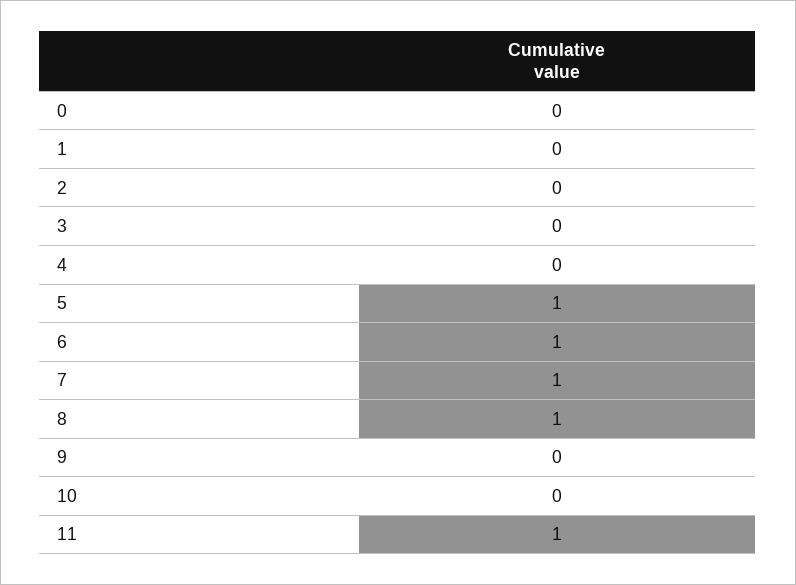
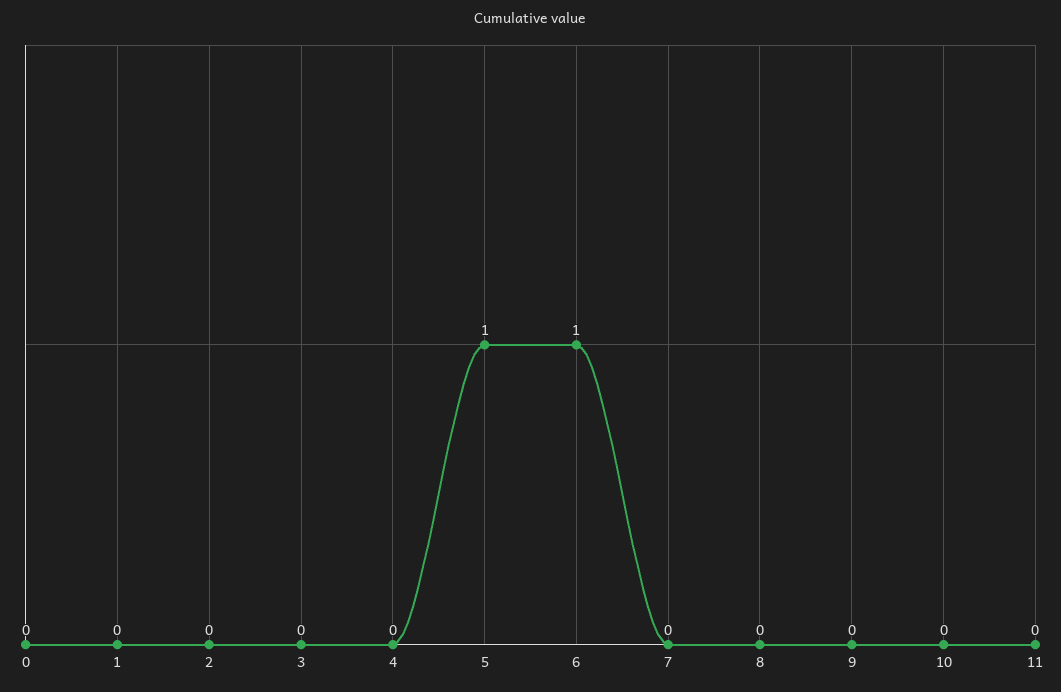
  {
    "0": 0,
    "1": 0,
    "2": 0,
    "3": 0,
    "4": 0,
    "5": 1,
    "6": 1,
-   "7": 1,
+   "7": 0,
-   "8": 1,
+   "8": 0,
    "9": 0,
    "10": 0,
-   "11": 1
+   "11": 0
  }

